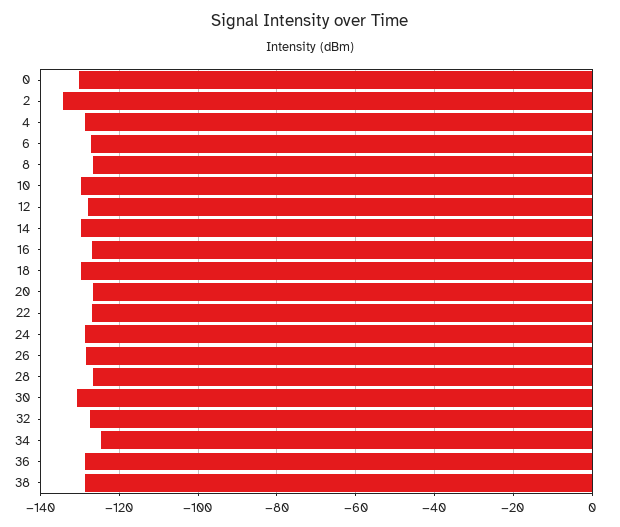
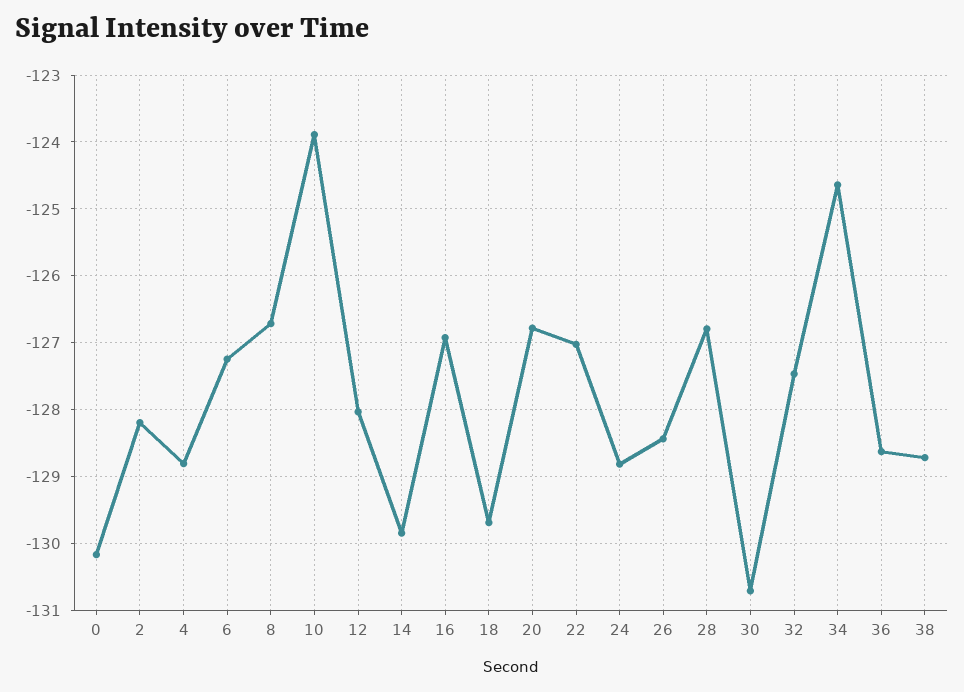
  {
    "0": -130.2,
-   "2": -134,
+   "2": -128.2,
    "4": -128.8,
    "6": -127.2,
    "8": -126.7,
-   "10": -130,
+   "10": -123.9,
    "12": -128,
    "14": -129.8,
    "16": -126.9,
    "18": -129.7,
    "20": -126.8,
    "22": -127,
    "24": -128.8,
    "26": -128.4,
    "28": -126.8,
    "30": -130.7,
    "32": -127.5,
    "34": -124.6,
    "36": -128.6,
    "38": -128.7
  }

